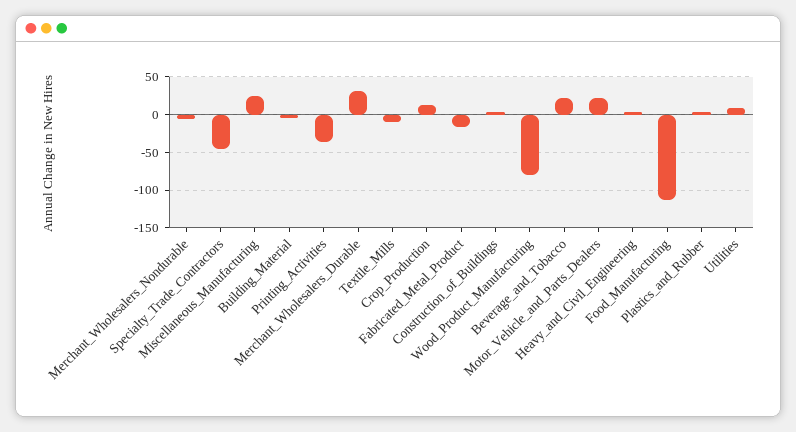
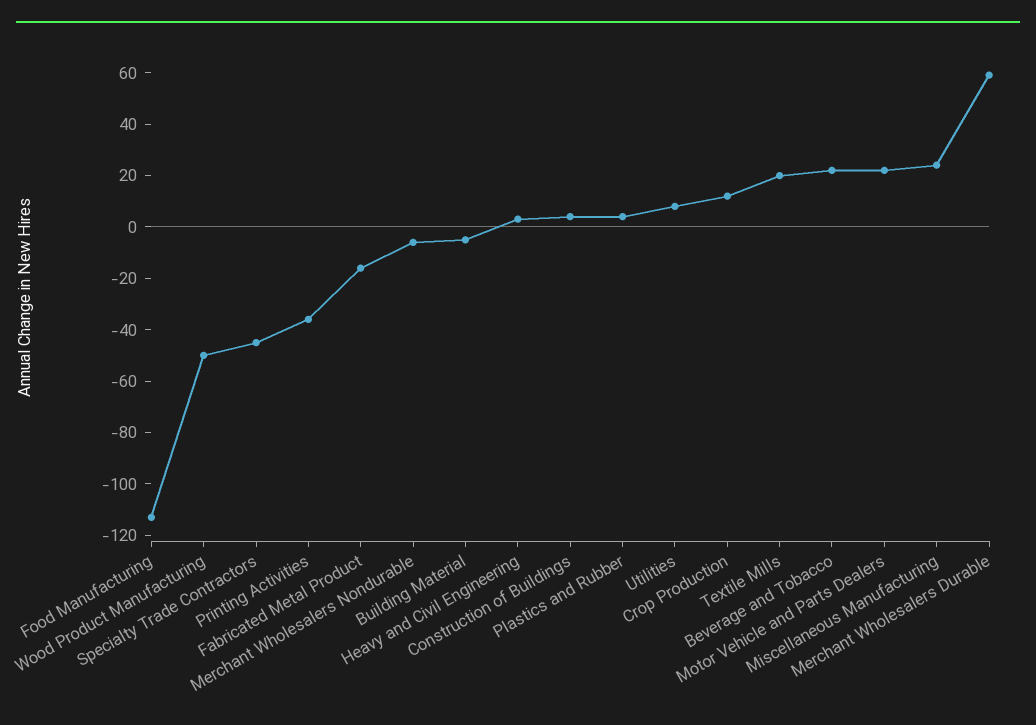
  {
    "Merchant_Wholesalers_Nondurable": -5,
    "Specialty_Trade_Contractors": -45,
    "Miscellaneous_Manufacturing": 25,
    "Building_Material": -5,
    "Printing_Activities": -35,
-   "Merchant_Wholesalers_Durable": 30,
+   "Merchant_Wholesalers_Durable": 60,
-   "Textile_Mills": -10,
+   "Textile_Mills": 20,
    "Crop_Production": 10,
    "Fabricated_Metal_Product": -15,
    "Construction_of_Buildings": 5,
-   "Wood_Product_Manufacturing": -80,
+   "Wood_Product_Manufacturing": -50,
    "Beverage_and_Tobacco": 20,
    "Motor_Vehicle_and_Parts_Dealers": 20,
    "Heavy_and_Civil_Engineering": 5,
    "Food_Manufacturing": -115,
    "Plastics_and_Rubber": 5,
    "Utilities": 10
  }

